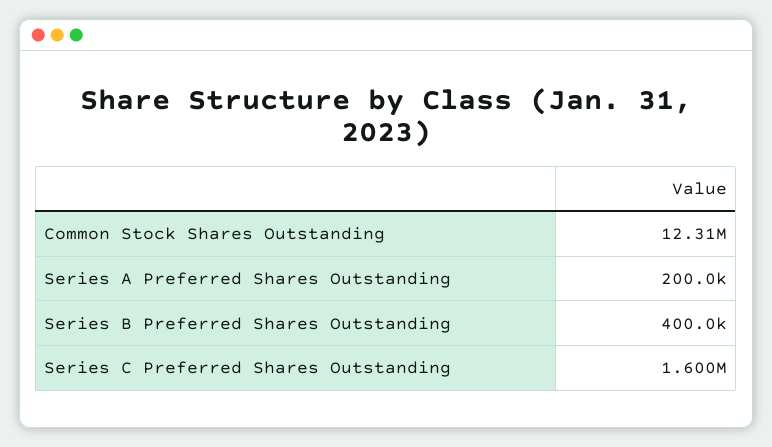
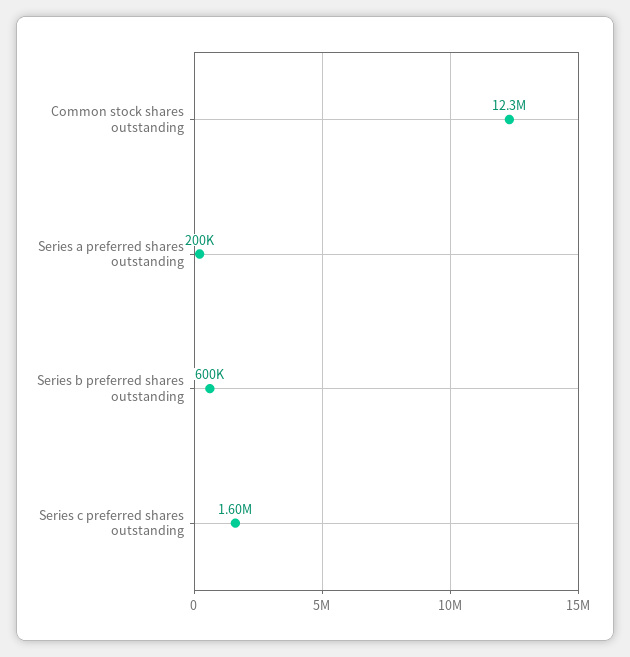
  {
    "Common Stock Shares Outstanding": 12310000,
    "Series A Preferred Shares Outstanding": 200000,
-   "Series B Preferred Shares Outstanding": 400000,
+   "Series B Preferred Shares Outstanding": 600000,
    "Series C Preferred Shares Outstanding": 1600000
  }

